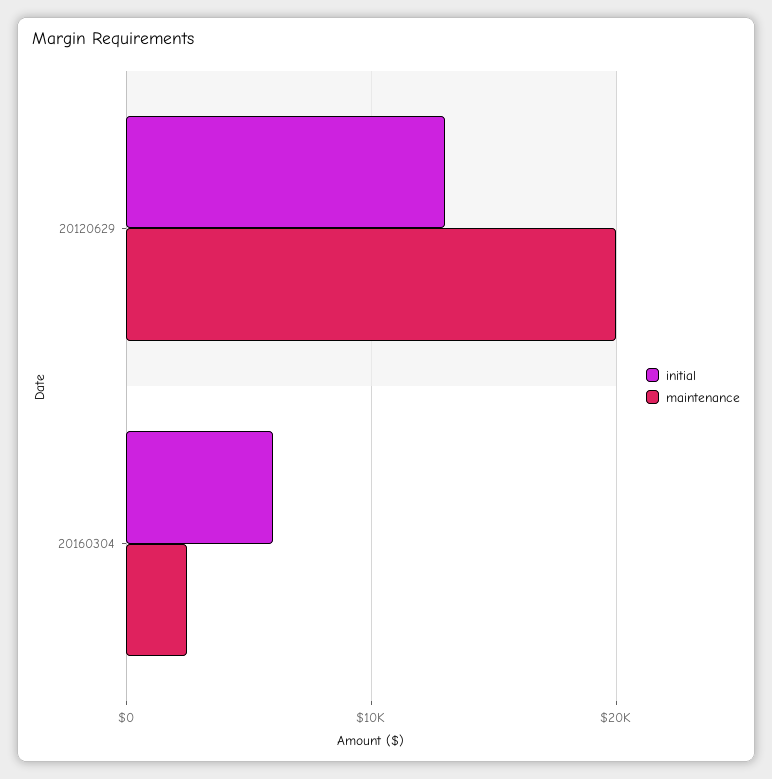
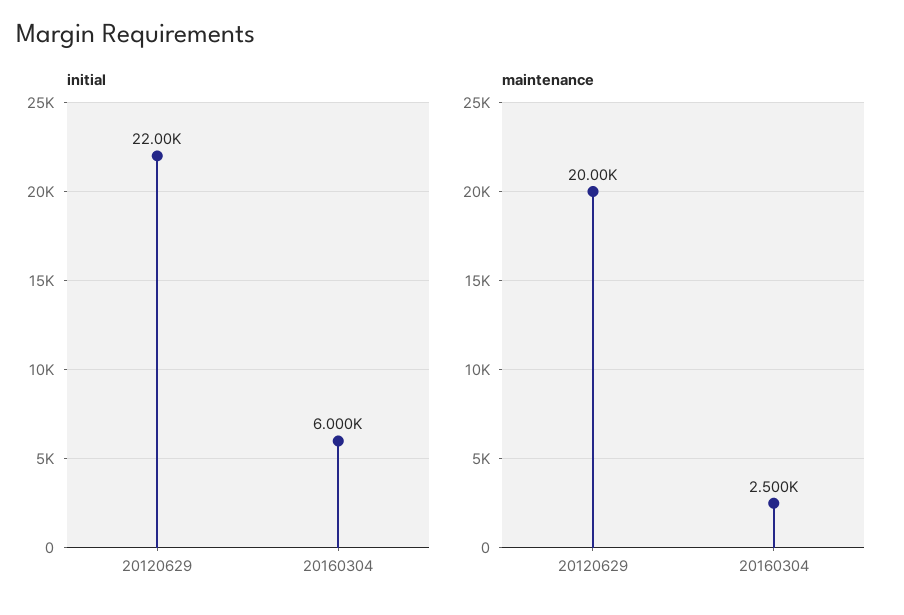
  {
    "initial": {
-     "20120629": 13000,
+     "20120629": 22000,
      "20160304": 6000
    },
    "maintenance": {
      "20120629": 20000,
      "20160304": 2500
    }
  }

